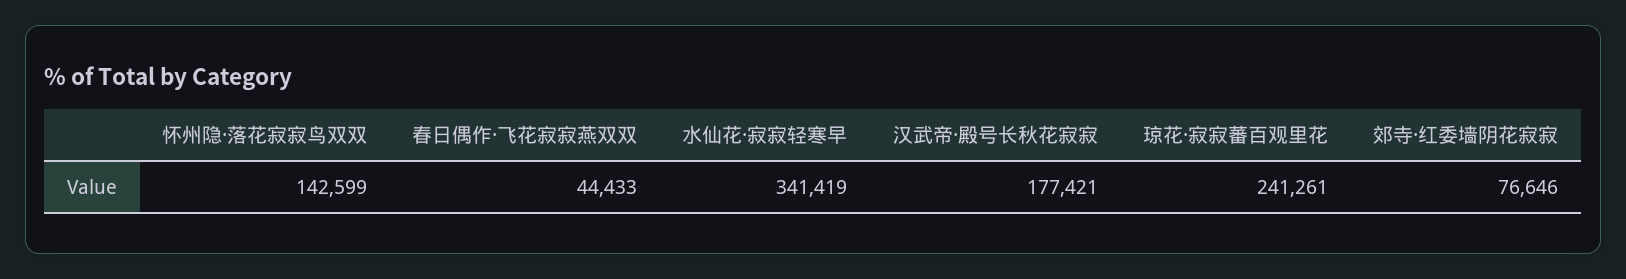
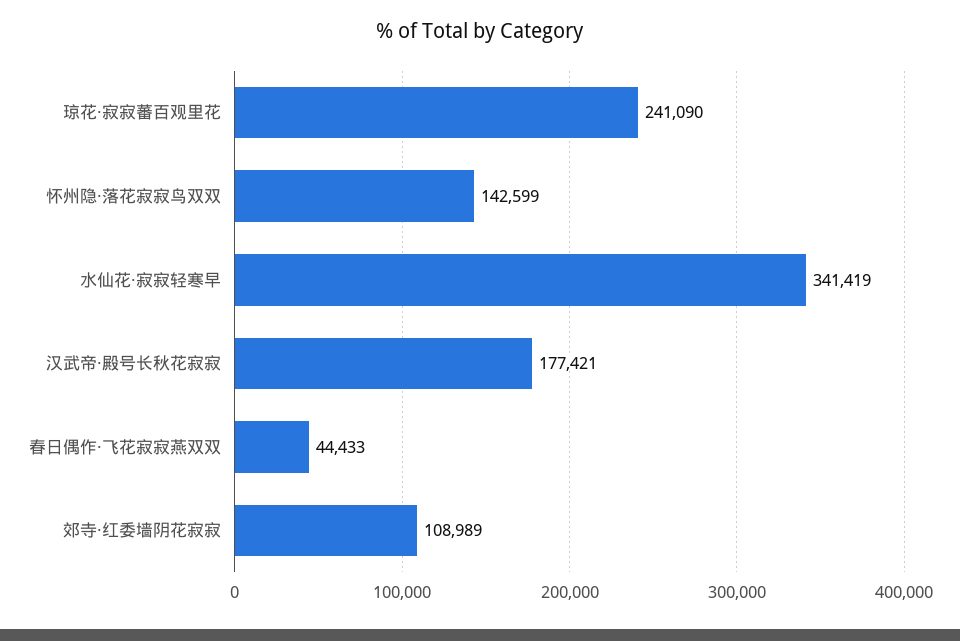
  {
    "怀州隐·落花寂寂鸟双双": 142599,
    "春日偶作·飞花寂寂燕双双": 44433,
    "水仙花·寂寂轻寒早": 341419,
    "汉武帝·殿号长秋花寂寂": 177421,
-   "琼花·寂寂蕃百观里花": 241261,
+   "琼花·寂寂蕃百观里花": 241090,
-   "郊寺·红委墙阴花寂寂": 76646
+   "郊寺·红委墙阴花寂寂": 108989
  }

